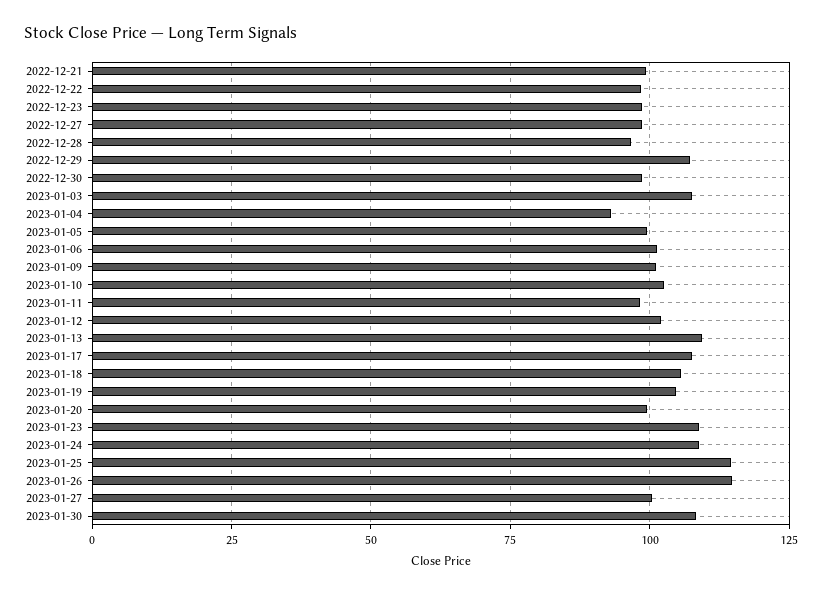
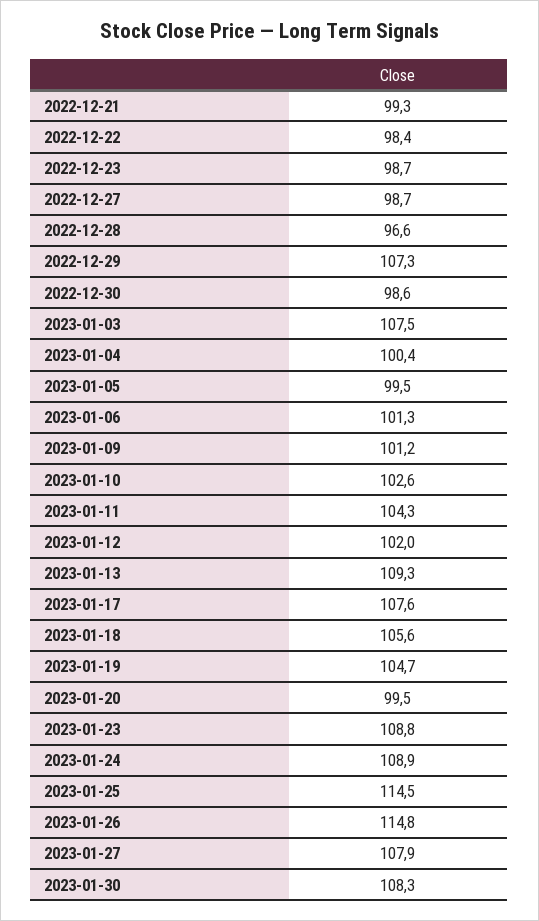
  {
    "2022-12-21": 99.3,
    "2022-12-22": 98.4,
    "2022-12-23": 98.7,
    "2022-12-27": 98.7,
    "2022-12-28": 96.6,
    "2022-12-29": 107.3,
    "2022-12-30": 98.6,
    "2023-01-03": 107.5,
-   "2023-01-04": 92.5,
+   "2023-01-04": 100.4,
    "2023-01-05": 99.5,
    "2023-01-06": 101.3,
    "2023-01-09": 101.2,
    "2023-01-10": 102.6,
-   "2023-01-11": 97.5,
+   "2023-01-11": 104.3,
    "2023-01-12": 102,
    "2023-01-13": 109.3,
    "2023-01-17": 107.6,
    "2023-01-18": 105.6,
    "2023-01-19": 104.7,
    "2023-01-20": 99.5,
    "2023-01-23": 108.8,
    "2023-01-24": 108.9,
    "2023-01-25": 114.5,
    "2023-01-26": 114.8,
-   "2023-01-27": 100,
+   "2023-01-27": 107.9,
    "2023-01-30": 108.3
  }

